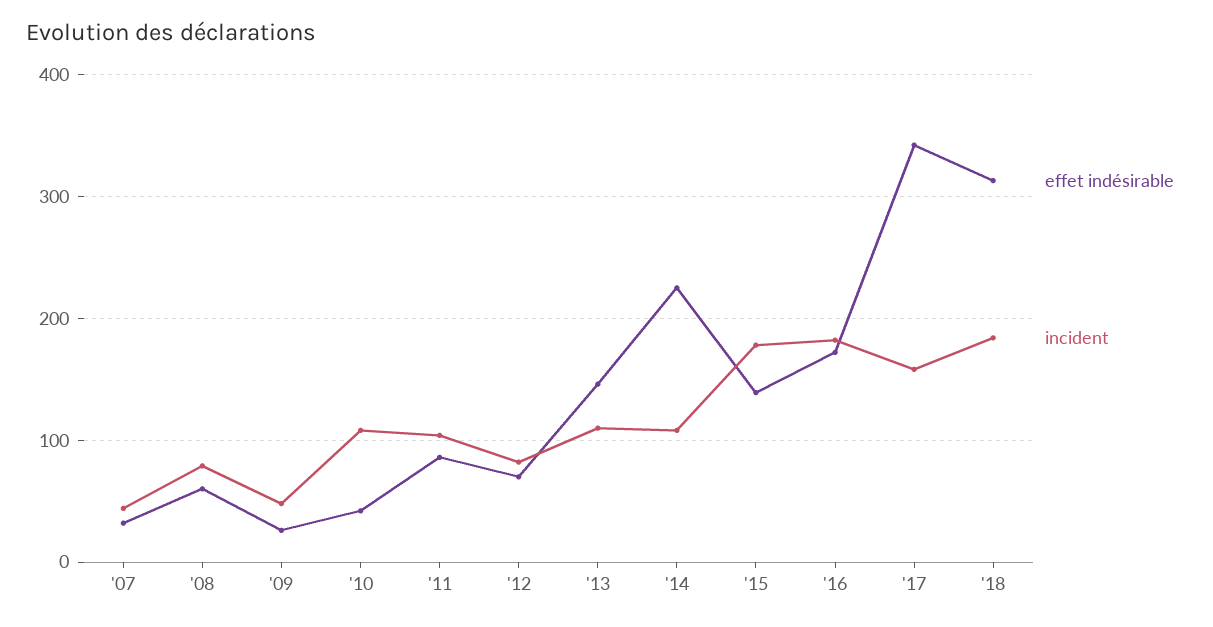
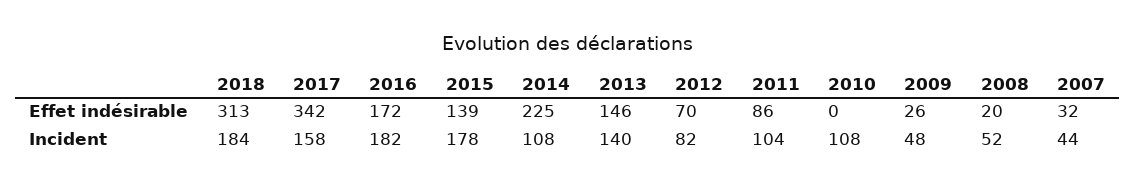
  {
    "effet indésirable": {
      "'07": 32,
-     "'08": 60,
+     "'08": 20,
      "'09": 26,
-     "'10": 40,
+     "'10": 0,
      "'11": 86,
      "'12": 70,
      "'13": 146,
      "'14": 225,
      "'15": 139,
      "'16": 172,
      "'17": 342,
      "'18": 313
    },
    "incident": {
      "'07": 44,
-     "'08": 80,
+     "'08": 52,
      "'09": 48,
      "'10": 108,
      "'11": 104,
      "'12": 82,
-     "'13": 110,
+     "'13": 140,
      "'14": 108,
      "'15": 178,
      "'16": 182,
      "'17": 158,
      "'18": 184
    }
  }

